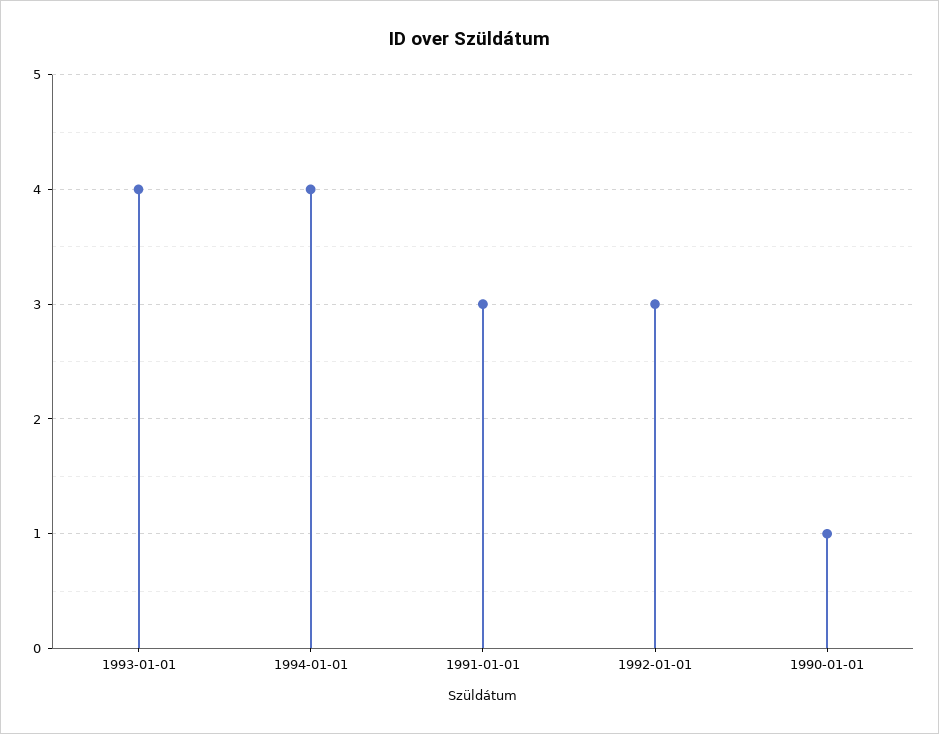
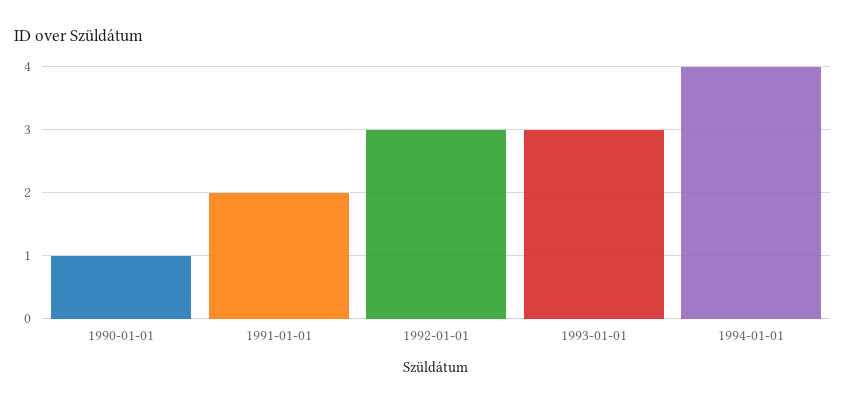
  {
-   "1993-01-01": 4,
+   "1993-01-01": 3,
    "1994-01-01": 4,
-   "1991-01-01": 3,
+   "1991-01-01": 2,
    "1992-01-01": 3,
    "1990-01-01": 1
  }

